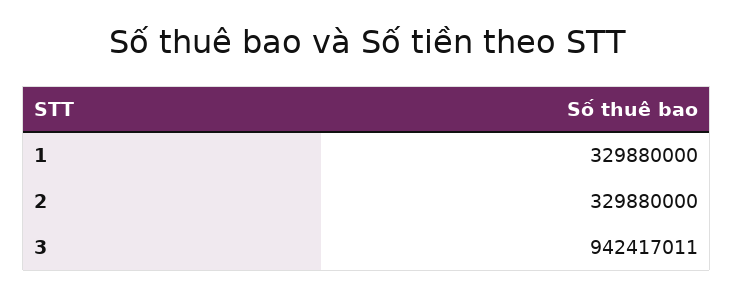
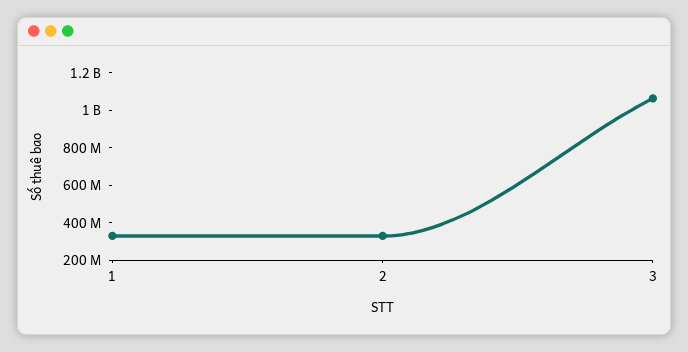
  {
    "1": 329880000,
    "2": 329880000,
-   "3": 942417011
+   "3": 1050000000
  }

